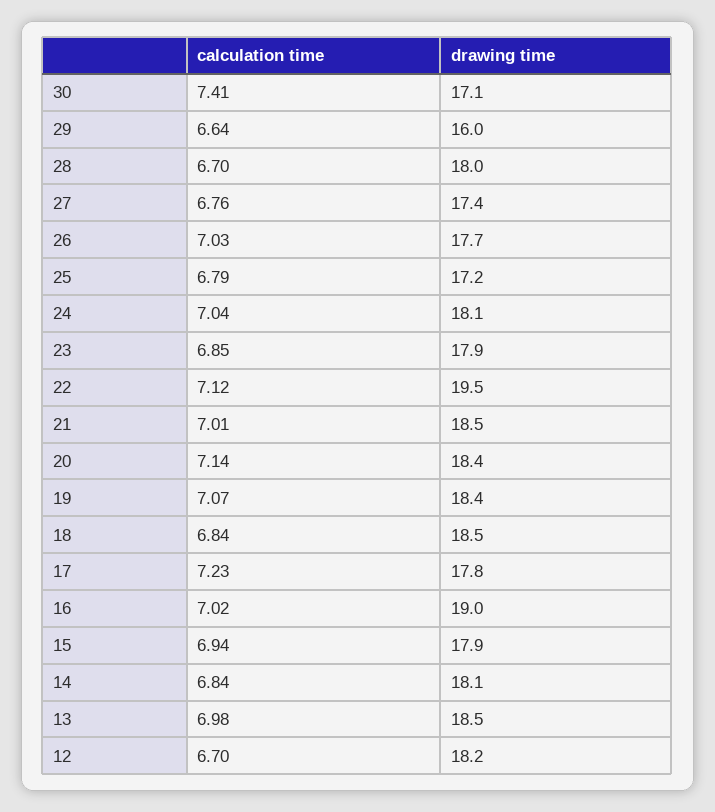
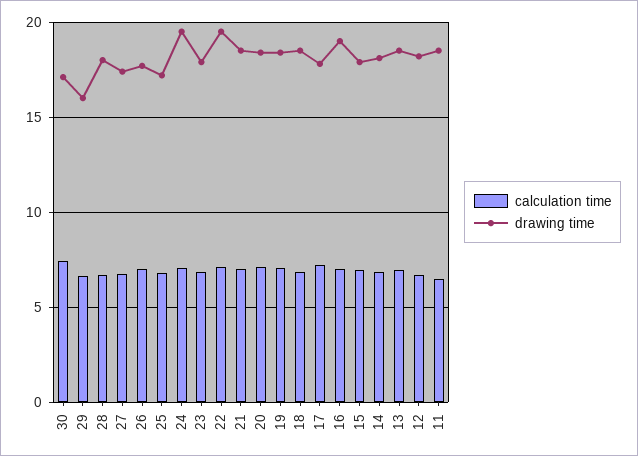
  {
    "calculation time": {
      "30": 7.41,
      "29": 6.64,
      "28": 6.7,
      "27": 6.76,
      "26": 7.03,
      "25": 6.79,
      "24": 7.04,
      "23": 6.85,
      "22": 7.12,
      "21": 7.01,
      "20": 7.14,
      "19": 7.07,
      "18": 6.84,
      "17": 7.23,
      "16": 7.02,
      "15": 6.94,
      "14": 6.84,
      "13": 6.98,
-     "12": 6.7
+     "12": 6.7,
+     "11": 6.5
    },
    "drawing time": {
      "30": 17.1,
      "29": 16,
      "28": 18,
      "27": 17.4,
      "26": 17.7,
      "25": 17.2,
-     "24": 18.1,
+     "24": 19.5,
      "23": 17.9,
      "22": 19.5,
      "21": 18.5,
      "20": 18.4,
      "19": 18.4,
      "18": 18.5,
      "17": 17.8,
      "16": 19,
      "15": 17.9,
      "14": 18.1,
      "13": 18.5,
-     "12": 18.2
+     "12": 18.2,
+     "11": 18.5
    }
  }

